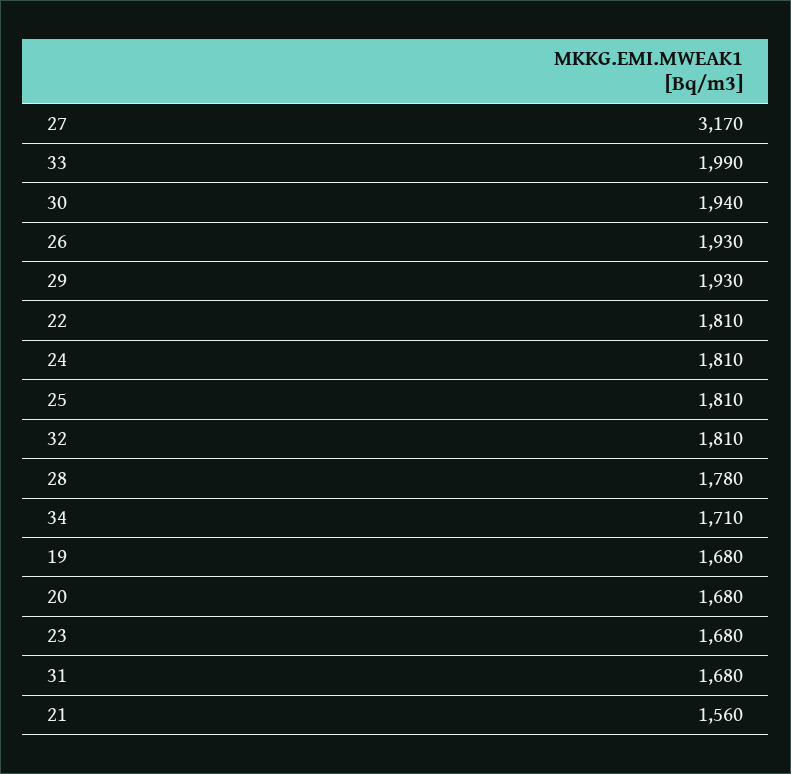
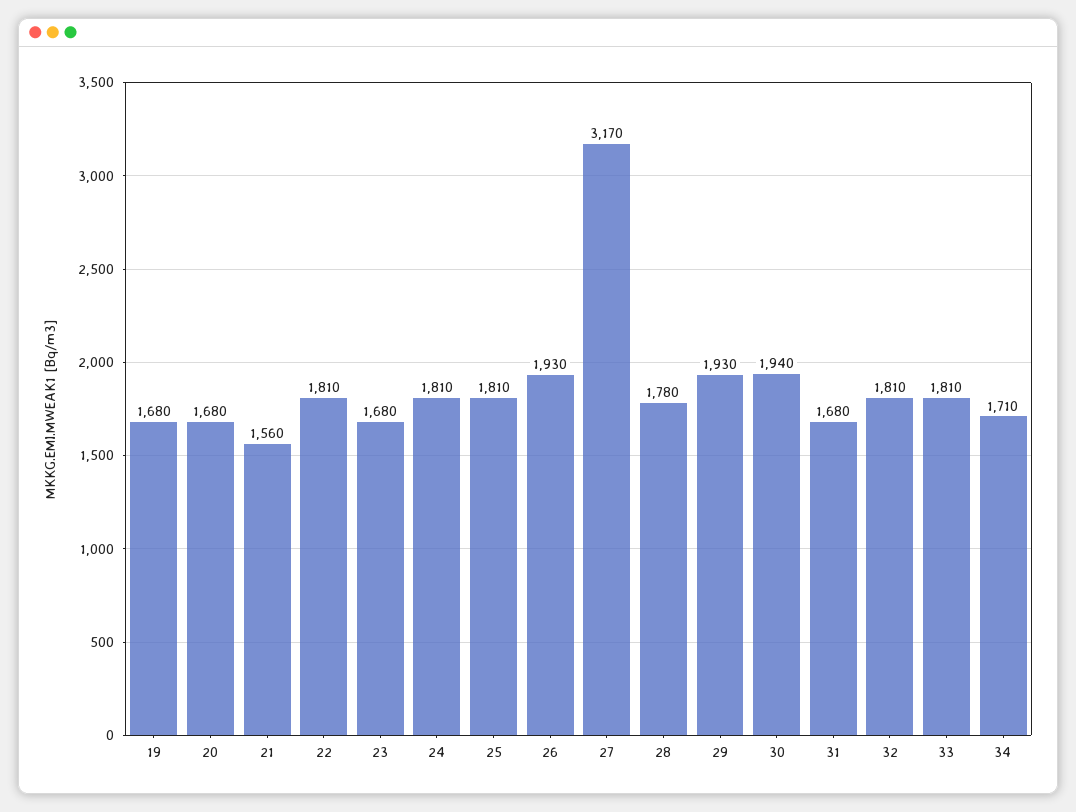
  {
    "27": 3170,
-   "33": 1990,
+   "33": 1810,
    "30": 1940,
    "26": 1930,
    "29": 1930,
    "22": 1810,
    "24": 1810,
    "25": 1810,
    "32": 1810,
    "28": 1780,
    "34": 1710,
    "19": 1680,
    "20": 1680,
    "23": 1680,
    "31": 1680,
    "21": 1560
  }

